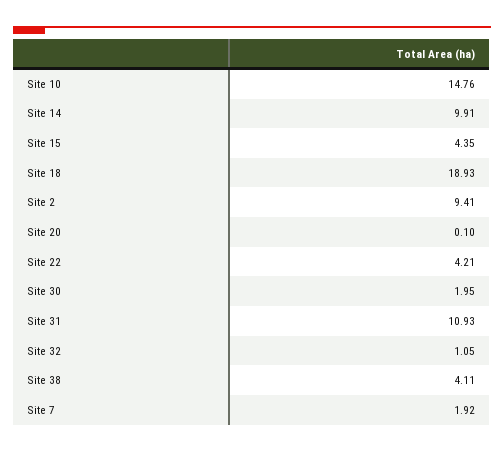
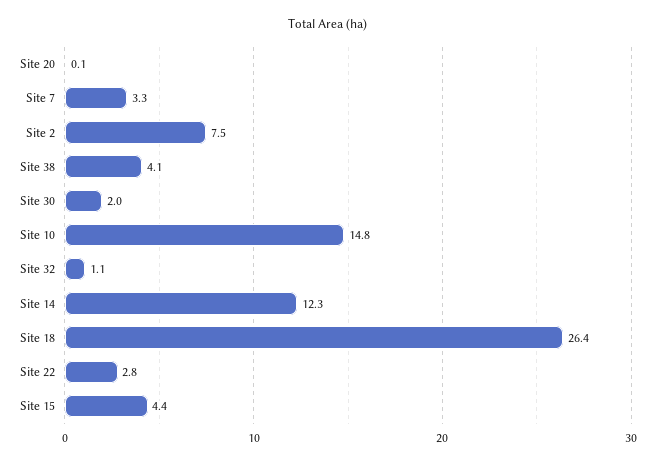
  {
    "Site 10": 14.76,
-   "Site 14": 9.91,
+   "Site 14": 12.3,
    "Site 15": 4.35,
-   "Site 18": 18.93,
+   "Site 18": 26.4,
-   "Site 2": 9.41,
+   "Site 2": 7.5,
    "Site 20": 0.1,
-   "Site 22": 4.21,
+   "Site 22": 2.8,
    "Site 30": 1.95,
-   "Site 31": 10.93,
    "Site 32": 1.05,
    "Site 38": 4.11,
-   "Site 7": 1.92
+   "Site 7": 3.3
  }

